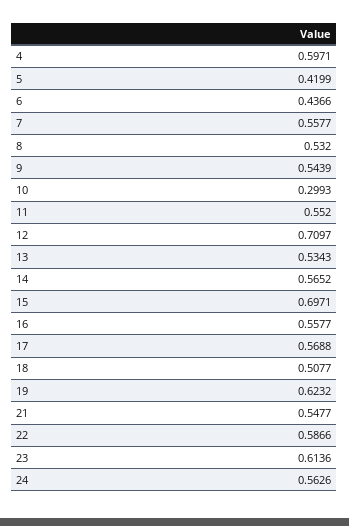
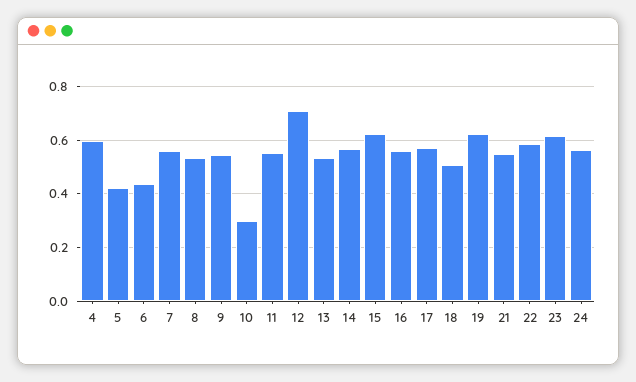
  {
    "4": 0.5971,
    "5": 0.4199,
    "6": 0.4366,
    "7": 0.5577,
    "8": 0.532,
    "9": 0.5439,
    "10": 0.2993,
    "11": 0.552,
    "12": 0.7097,
    "13": 0.5343,
    "14": 0.5652,
-   "15": 0.6971,
+   "15": 0.625,
    "16": 0.5577,
    "17": 0.5688,
    "18": 0.5077,
    "19": 0.6232,
    "21": 0.5477,
    "22": 0.5866,
    "23": 0.6136,
    "24": 0.5626
  }

